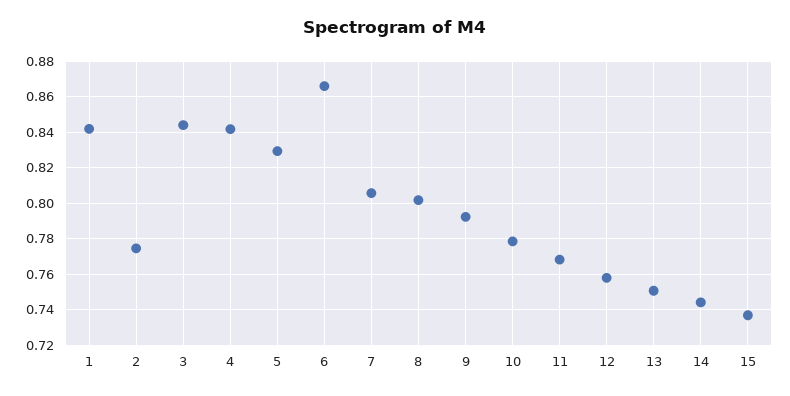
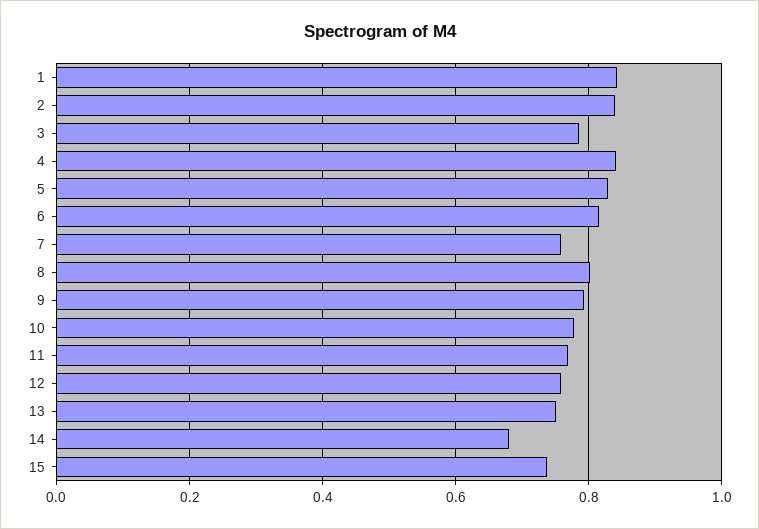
  {
    "1": 0.84,
-   "2": 0.775,
+   "2": 0.84,
-   "3": 0.845,
+   "3": 0.78,
    "4": 0.84,
    "5": 0.83,
-   "6": 0.865,
+   "6": 0.82,
-   "7": 0.805,
+   "7": 0.76,
    "8": 0.8,
    "9": 0.79,
    "10": 0.78,
    "11": 0.77,
    "12": 0.76,
    "13": 0.75,
-   "14": 0.745,
+   "14": 0.68,
    "15": 0.735
  }

